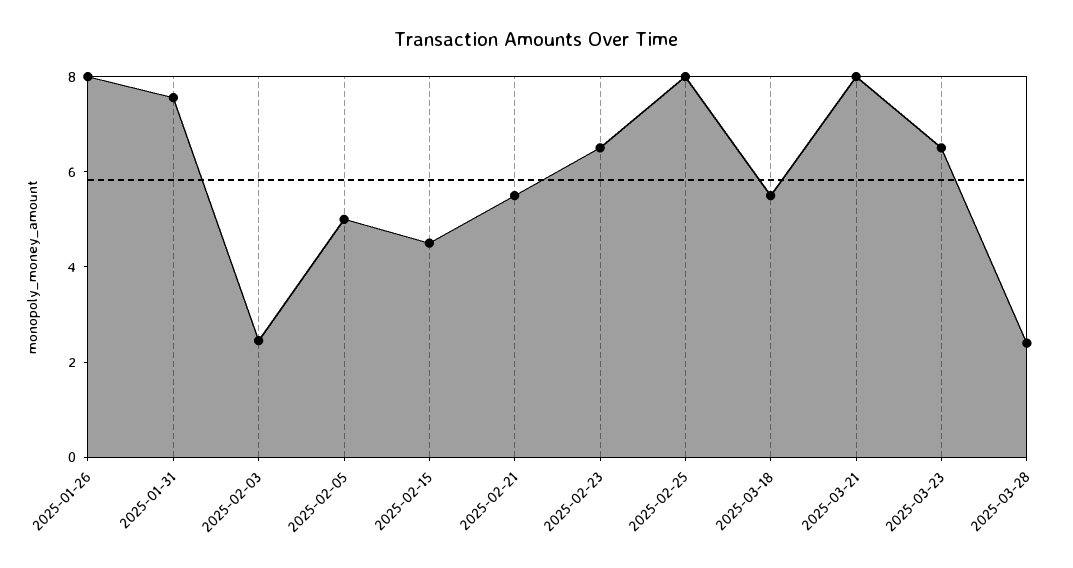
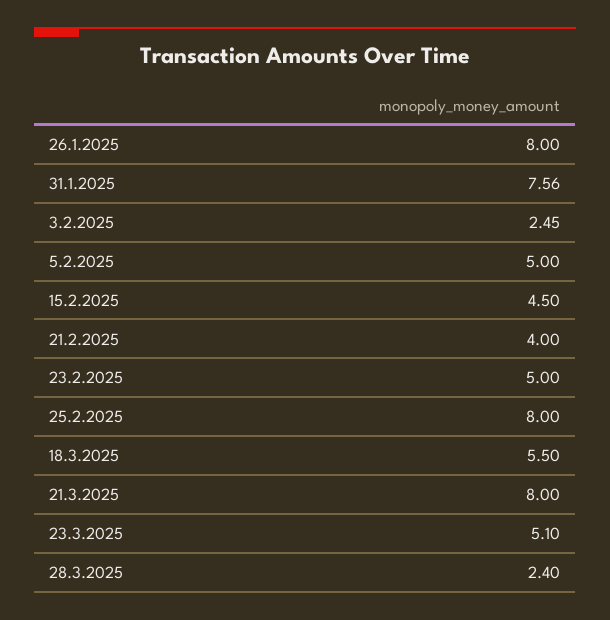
  {
    "2025-01-26": 8,
    "2025-01-31": 7.56,
    "2025-02-03": 2.45,
    "2025-02-05": 5,
    "2025-02-15": 4.5,
-   "2025-02-21": 5.5,
+   "2025-02-21": 4,
-   "2025-02-23": 6.5,
+   "2025-02-23": 5,
    "2025-02-25": 8,
    "2025-03-18": 5.5,
    "2025-03-21": 8,
-   "2025-03-23": 6.5,
+   "2025-03-23": 5.1,
    "2025-03-28": 2.4
  }

